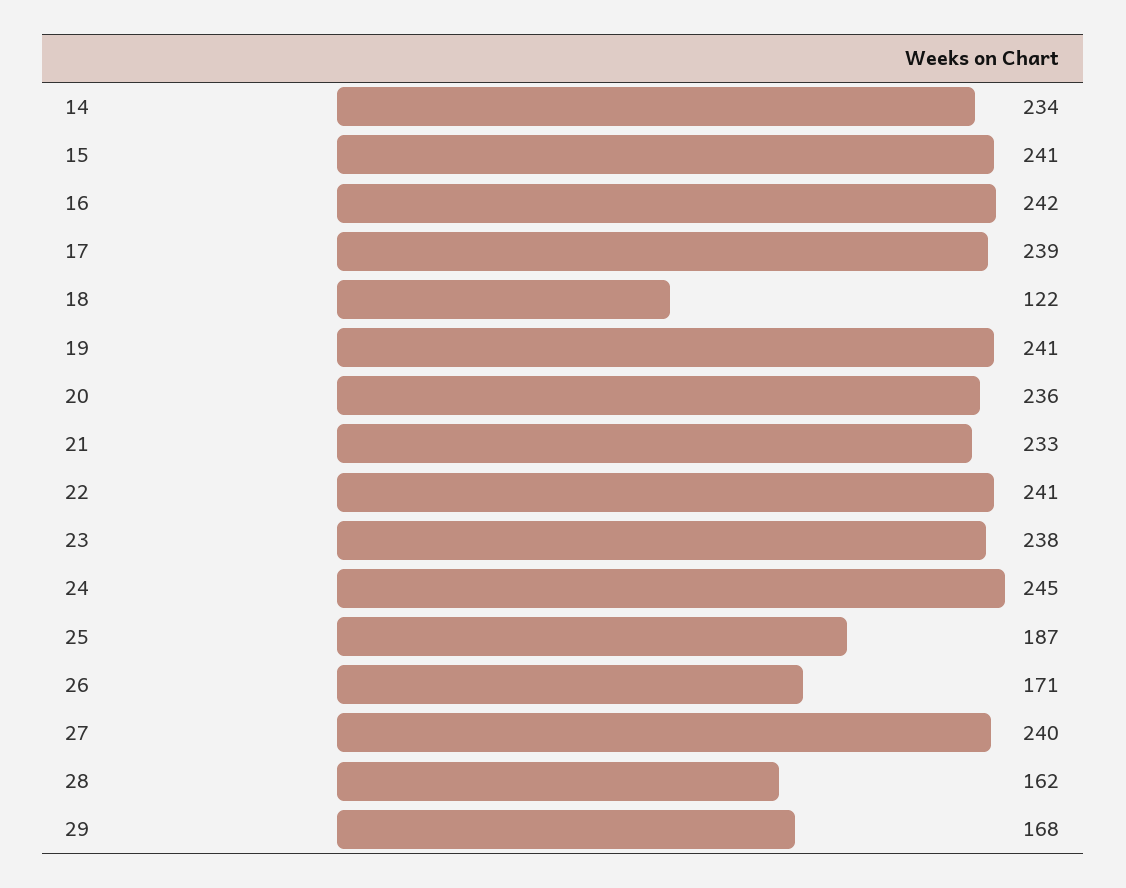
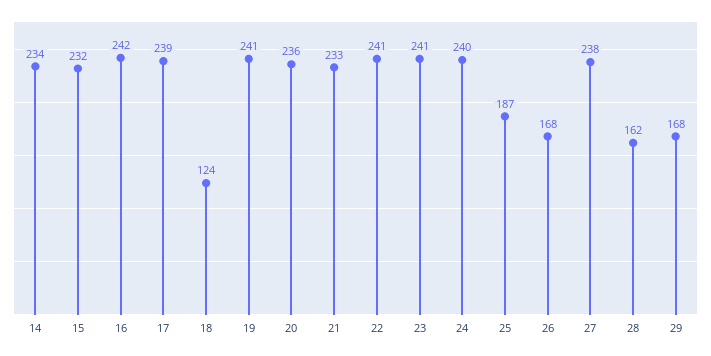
  {
    "14": 234,
-   "15": 241,
+   "15": 232,
    "16": 242,
    "17": 239,
-   "18": 122,
+   "18": 124,
    "19": 241,
    "20": 236,
    "21": 233,
    "22": 241,
-   "23": 238,
+   "23": 241,
-   "24": 245,
+   "24": 240,
    "25": 187,
-   "26": 171,
+   "26": 168,
-   "27": 240,
+   "27": 238,
    "28": 162,
    "29": 168
  }

